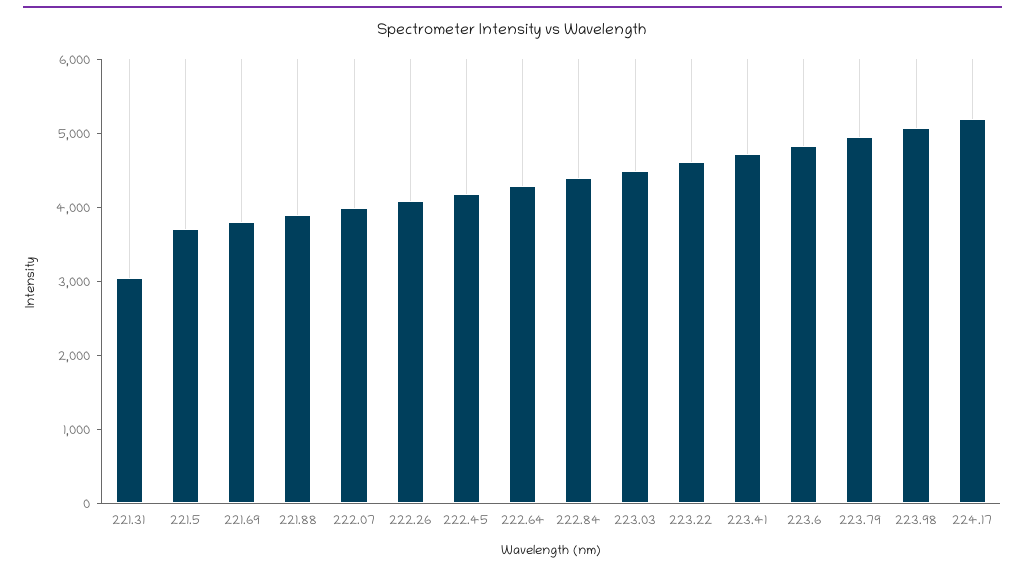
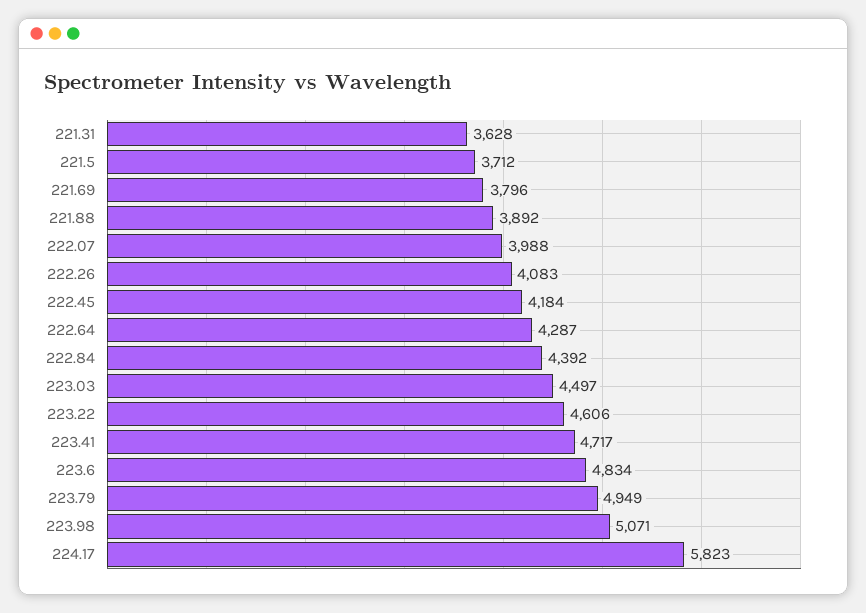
  {
-   "221.31": 3000,
+   "221.31": 3628,
    "221.5": 3712,
    "221.69": 3796,
    "221.88": 3892,
    "222.07": 3988,
    "222.26": 4083,
    "222.45": 4184,
    "222.64": 4287,
    "222.84": 4392,
    "223.03": 4497,
    "223.22": 4606,
    "223.41": 4717,
    "223.6": 4834,
    "223.79": 4949,
    "223.98": 5071,
-   "224.17": 5200
+   "224.17": 5823
  }

